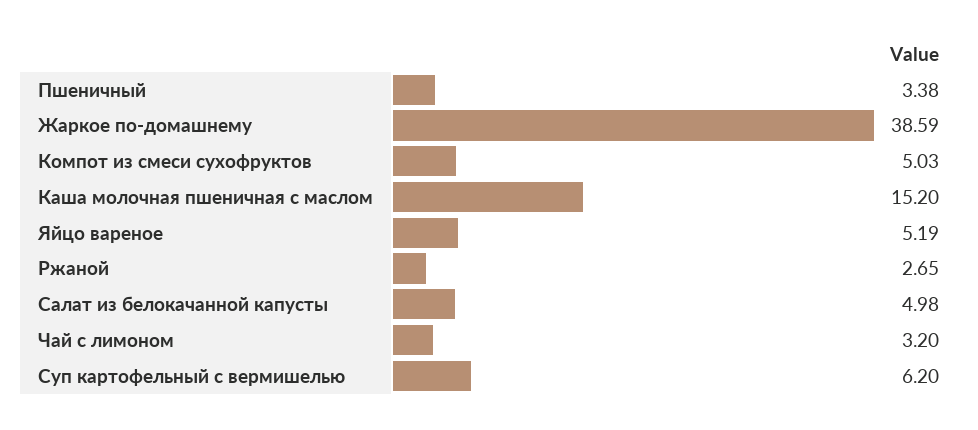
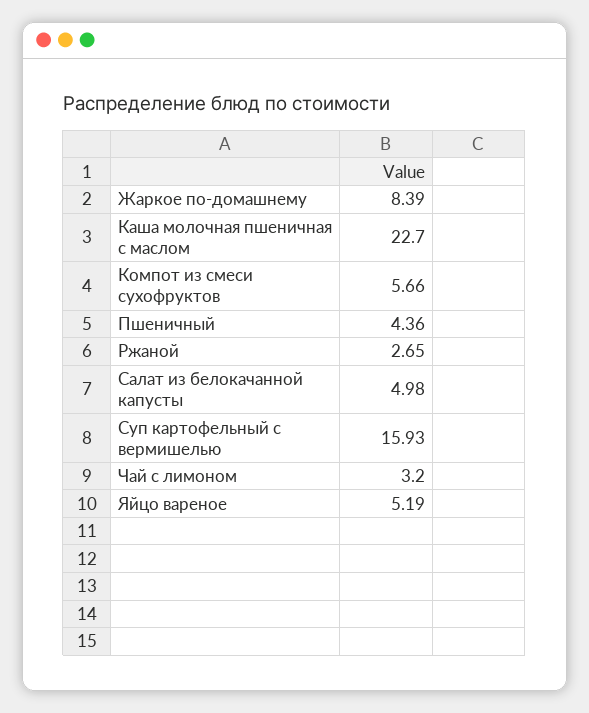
  {
-   "Пшеничный": 3.38,
+   "Пшеничный": 4.36,
-   "Жаркое по-домашнему": 38.59,
+   "Жаркое по-домашнему": 8.39,
-   "Компот из смеси сухофруктов": 5.03,
+   "Компот из смеси сухофруктов": 5.66,
-   "Каша молочная пшеничная с маслом": 15.2,
+   "Каша молочная пшеничная с маслом": 22.7,
    "Яйцо вареное": 5.19,
    "Ржаной": 2.65,
    "Салат из белокачанной капусты": 4.98,
    "Чай с лимоном": 3.2,
-   "Суп картофельный с вермишелью": 6.2
+   "Суп картофельный с вермишелью": 15.93
  }

